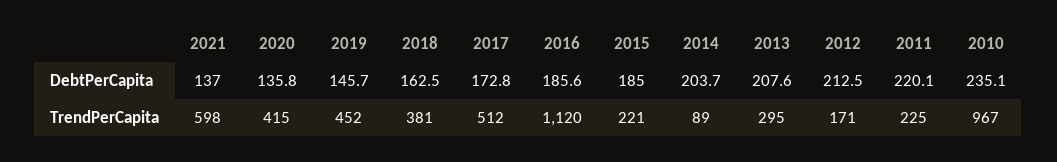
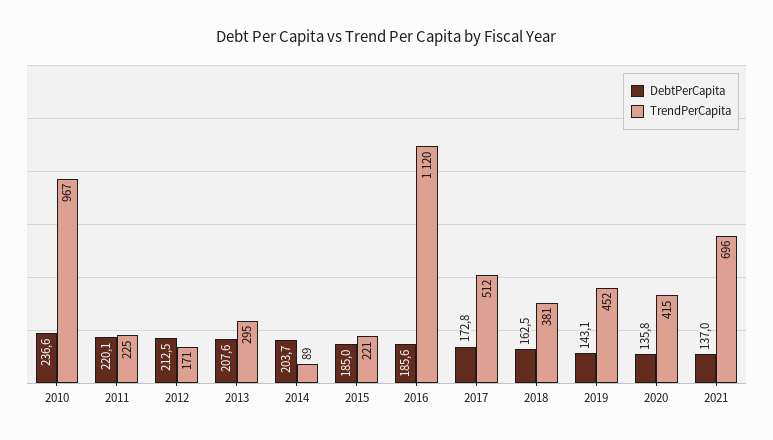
  {
    "DebtPerCapita": {
      "2021": 137,
      "2020": 135.8,
-     "2019": 145.7,
+     "2019": 143.1,
      "2018": 162.5,
      "2017": 172.8,
      "2016": 185.6,
      "2015": 185,
      "2014": 203.7,
      "2013": 207.6,
      "2012": 212.5,
      "2011": 220.1,
-     "2010": 235.1
+     "2010": 236.6
    },
    "TrendPerCapita": {
-     "2021": 598,
+     "2021": 696,
      "2020": 415,
      "2019": 452,
      "2018": 381,
      "2017": 512,
      "2016": 1120,
      "2015": 221,
      "2014": 89,
      "2013": 295,
      "2012": 171,
      "2011": 225,
      "2010": 967
    }
  }

